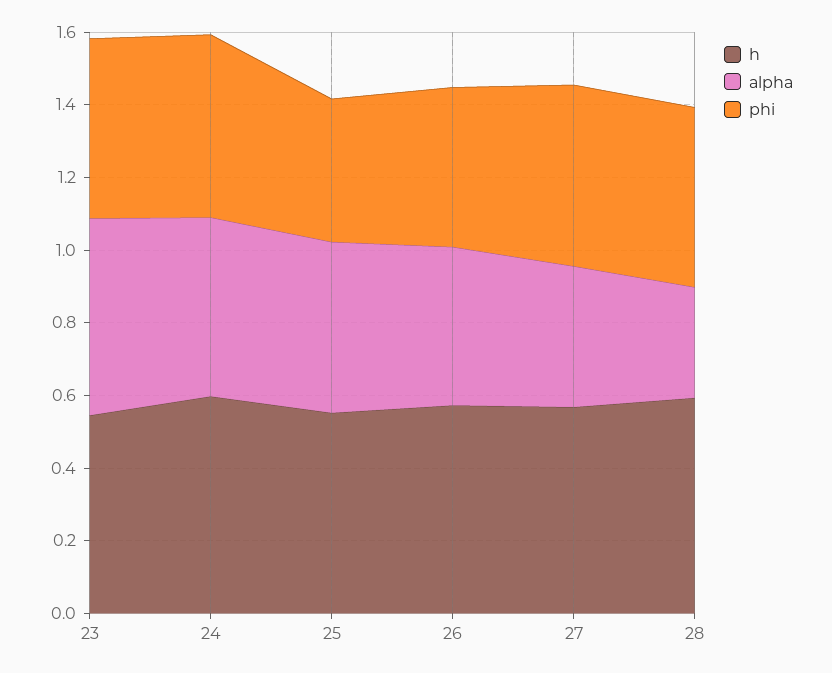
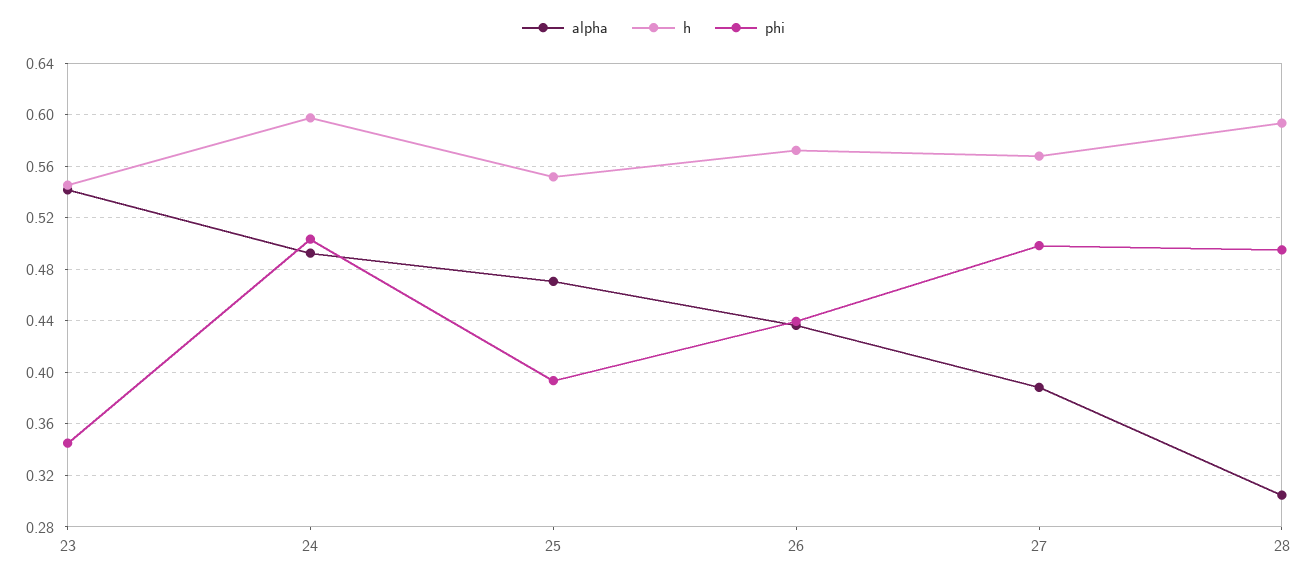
  {
    "h": {
      "23": 0.545,
      "24": 0.6,
      "25": 0.55,
      "26": 0.57,
      "27": 0.57,
      "28": 0.595
    },
    "alpha": {
      "23": 0.54,
      "24": 0.495,
      "25": 0.47,
      "26": 0.435,
      "27": 0.39,
      "28": 0.305
    },
    "phi": {
-     "23": 0.5,
+     "23": 0.345,
      "24": 0.505,
      "25": 0.395,
      "26": 0.44,
      "27": 0.5,
      "28": 0.495
    }
  }

